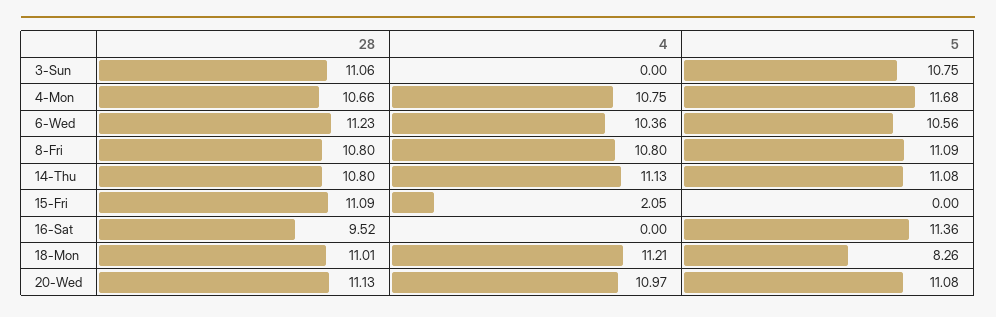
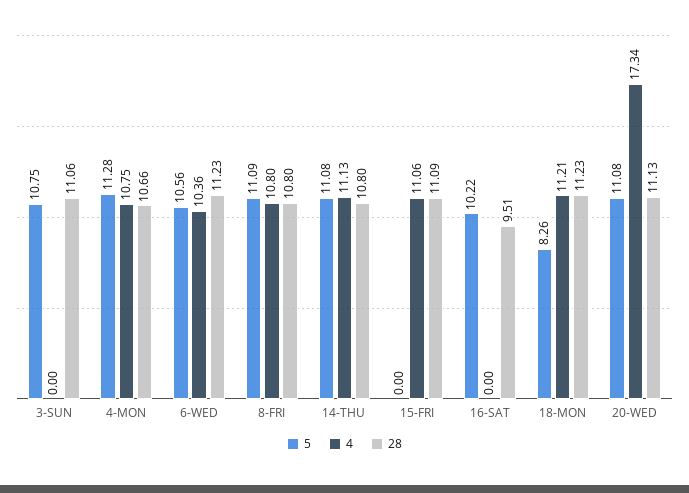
  {
    "28": {
      "3-Sun": 11.06,
      "4-Mon": 10.66,
      "6-Wed": 11.23,
      "8-Fri": 10.8,
      "14-Thu": 10.8,
      "15-Fri": 11.09,
-     "16-Sat": 9.52,
+     "16-Sat": 9.51,
-     "18-Mon": 11.01,
+     "18-Mon": 11.23,
      "20-Wed": 11.13
    },
    "4": {
      "3-Sun": 0,
      "4-Mon": 10.75,
      "6-Wed": 10.36,
      "8-Fri": 10.8,
      "14-Thu": 11.13,
-     "15-Fri": 2.05,
+     "15-Fri": 11.06,
      "16-Sat": 0,
      "18-Mon": 11.21,
-     "20-Wed": 10.97
+     "20-Wed": 17.34
    },
    "5": {
      "3-Sun": 10.75,
-     "4-Mon": 11.68,
+     "4-Mon": 11.28,
      "6-Wed": 10.56,
      "8-Fri": 11.09,
      "14-Thu": 11.08,
      "15-Fri": 0,
-     "16-Sat": 11.36,
+     "16-Sat": 10.22,
      "18-Mon": 8.26,
      "20-Wed": 11.08
    }
  }

